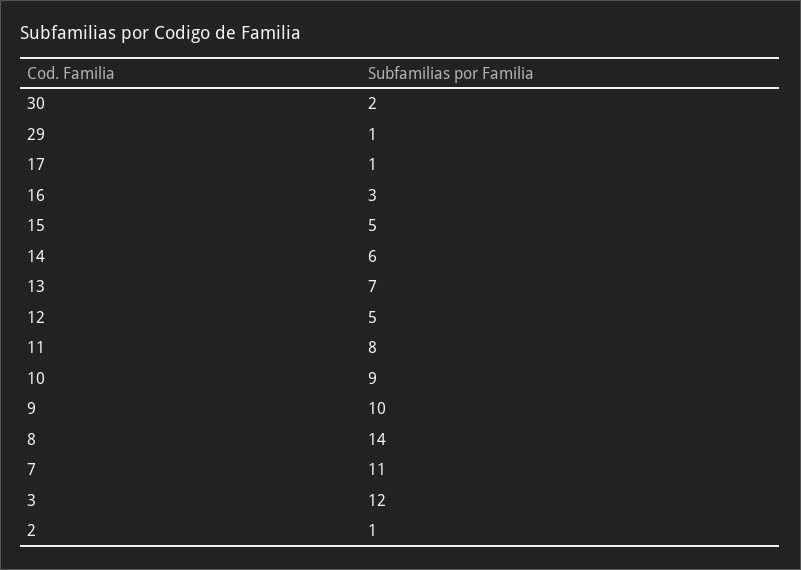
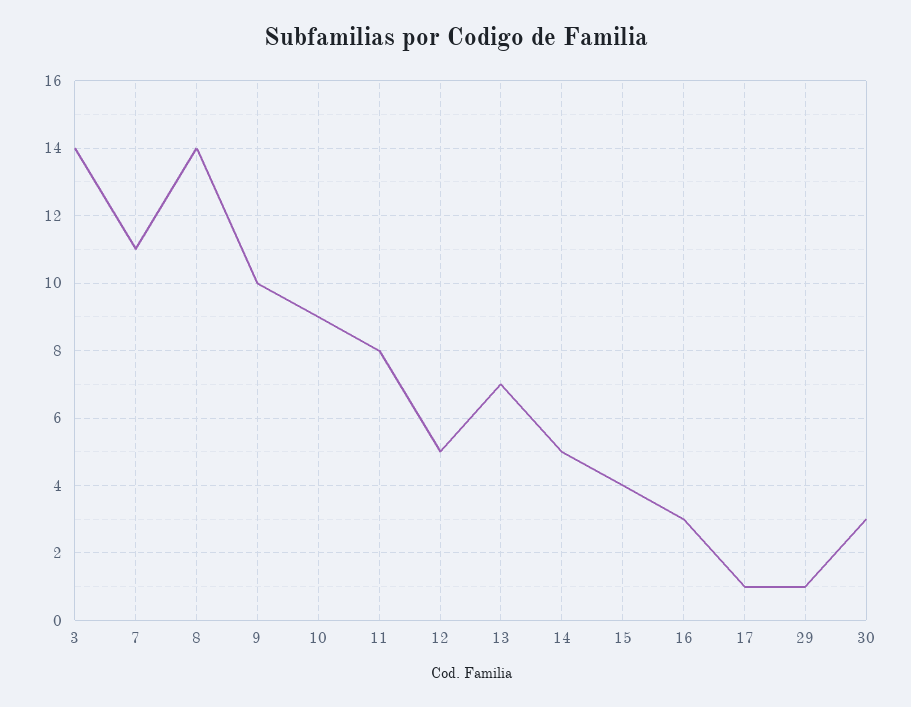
  {
-   "30": 2,
+   "30": 3,
    "29": 1,
    "17": 1,
    "16": 3,
-   "15": 5,
+   "15": 4,
-   "14": 6,
+   "14": 5,
    "13": 7,
    "12": 5,
    "11": 8,
    "10": 9,
    "9": 10,
    "8": 14,
    "7": 11,
-   "3": 12,
+   "3": 14
-   "2": 1
  }

